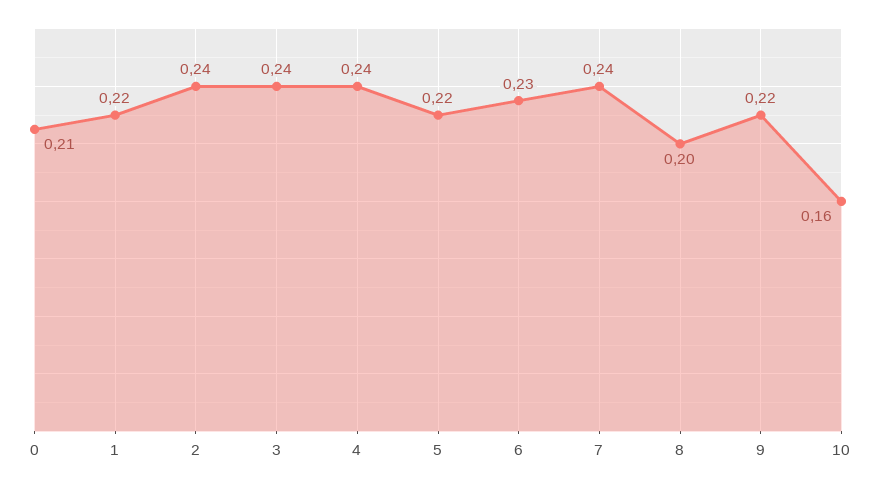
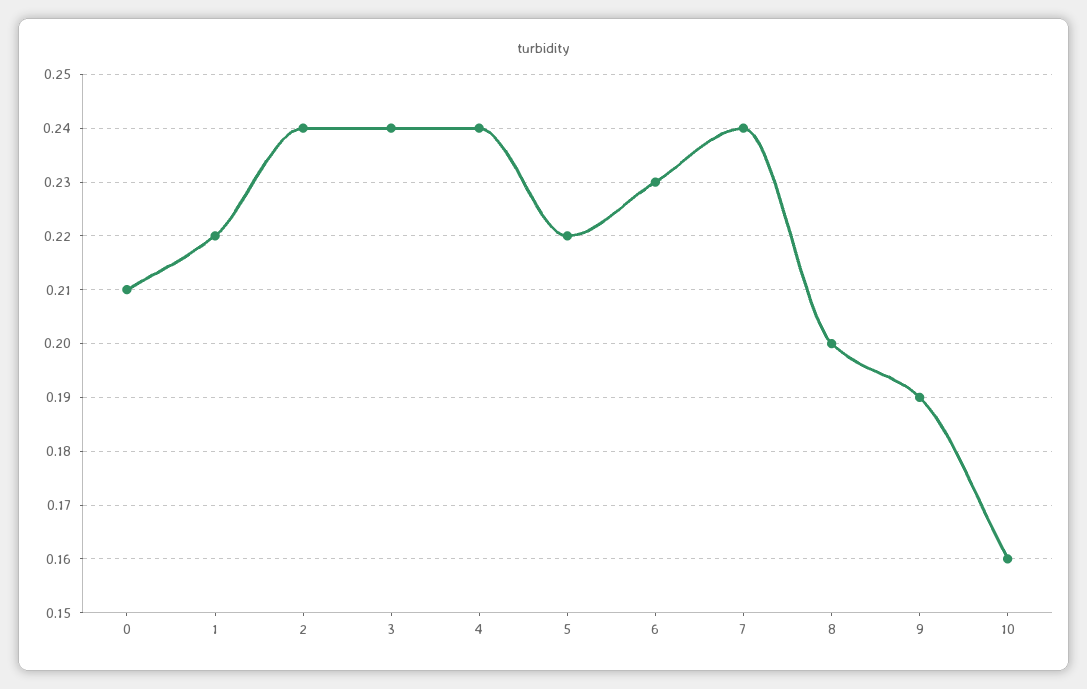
  {
    "0": 0.21,
    "1": 0.22,
    "2": 0.24,
    "3": 0.24,
    "4": 0.24,
    "5": 0.22,
    "6": 0.23,
    "7": 0.24,
    "8": 0.2,
-   "9": 0.22,
+   "9": 0.19,
    "10": 0.16
  }

